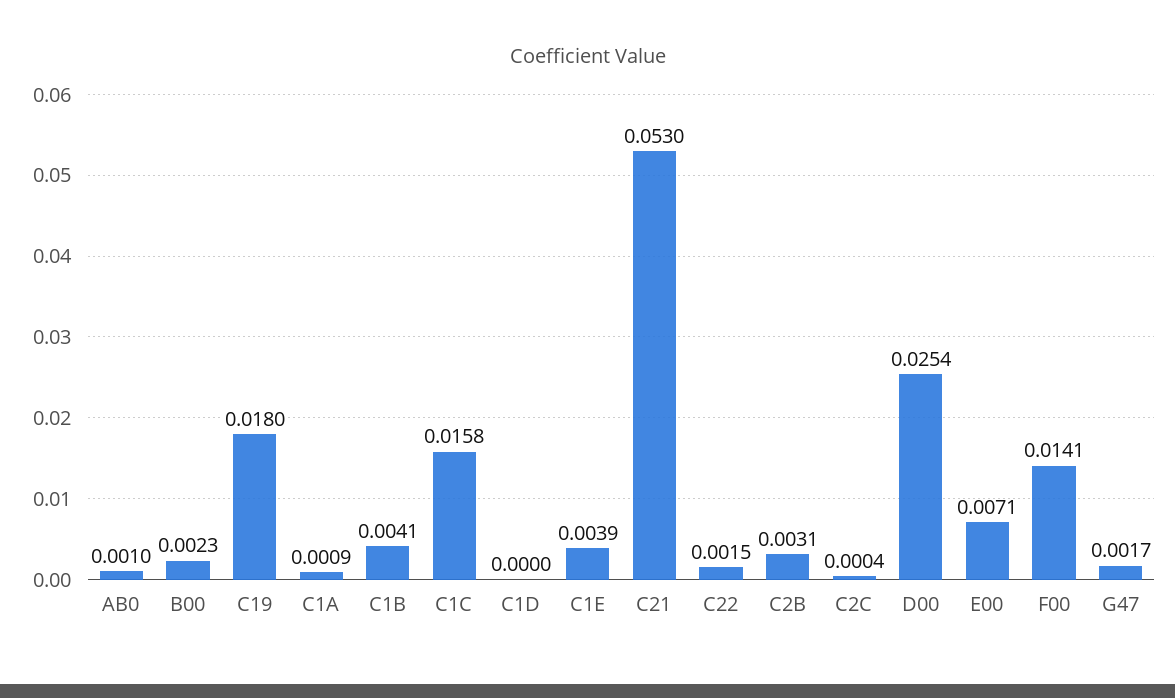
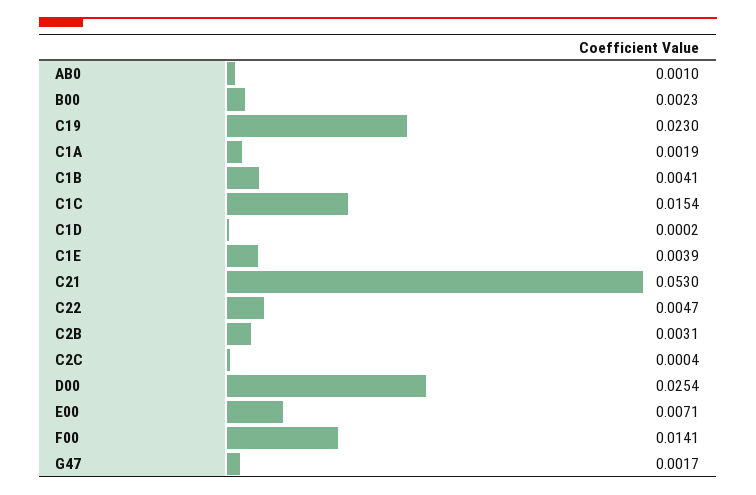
  {
    "AB0": 0.001,
    "B00": 0.0023,
-   "C19": 0.018,
+   "C19": 0.023,
-   "C1A": 0.0009,
+   "C1A": 0.0019,
    "C1B": 0.0041,
-   "C1C": 0.0158,
+   "C1C": 0.0154,
-   "C1D": 0,
+   "C1D": 0.0002,
    "C1E": 0.0039,
    "C21": 0.053,
-   "C22": 0.0015,
+   "C22": 0.0047,
    "C2B": 0.0031,
    "C2C": 0.0004,
    "D00": 0.0254,
    "E00": 0.0071,
    "F00": 0.0141,
    "G47": 0.0017
  }

